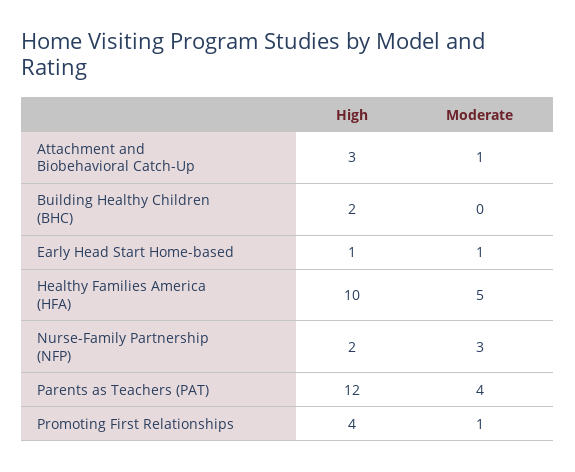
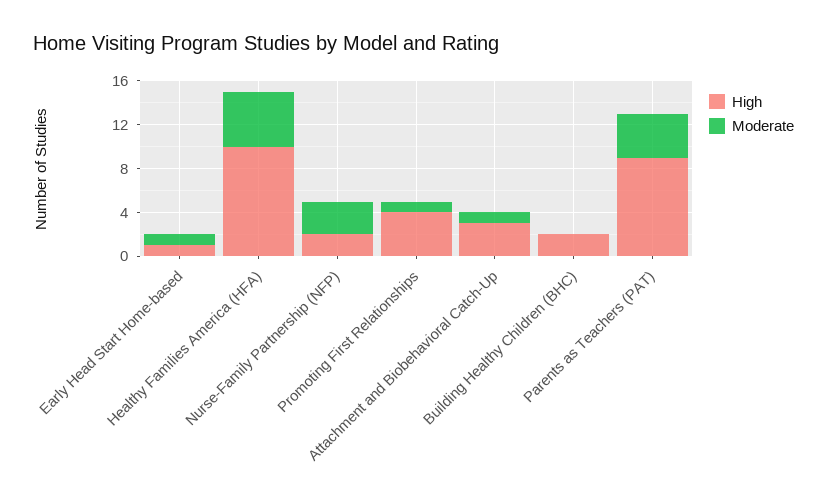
  {
    "High": {
      "Attachment and Biobehavioral Catch-Up": 3,
      "Building Healthy Children (BHC)": 2,
      "Early Head Start Home-based": 1,
      "Healthy Families America (HFA)": 10,
      "Nurse-Family Partnership (NFP)": 2,
-     "Parents as Teachers (PAT)": 12,
+     "Parents as Teachers (PAT)": 9,
      "Promoting First Relationships": 4
    },
    "Moderate": {
      "Attachment and Biobehavioral Catch-Up": 1,
      "Building Healthy Children (BHC)": 0,
      "Early Head Start Home-based": 1,
      "Healthy Families America (HFA)": 5,
      "Nurse-Family Partnership (NFP)": 3,
      "Parents as Teachers (PAT)": 4,
      "Promoting First Relationships": 1
    }
  }

